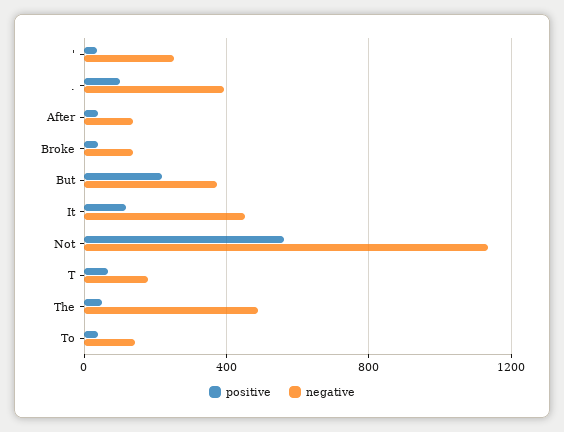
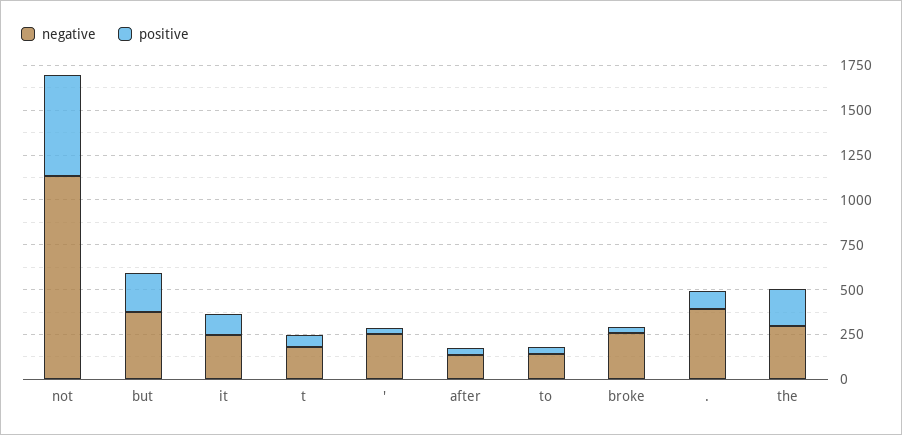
  {
    "positive": {
      "'": 50,
      ".": 100,
      "After": 50,
      "Broke": 50,
      "But": 200,
      "It": 100,
      "Not": 550,
      "T": 50,
-     "The": 50,
+     "The": 200,
      "To": 50
    },
    "negative": {
      "'": 250,
      ".": 400,
      "After": 150,
-     "Broke": 150,
+     "Broke": 250,
      "But": 350,
-     "It": 450,
+     "It": 250,
      "Not": 1150,
      "T": 200,
-     "The": 500,
+     "The": 300,
      "To": 150
    }
  }

